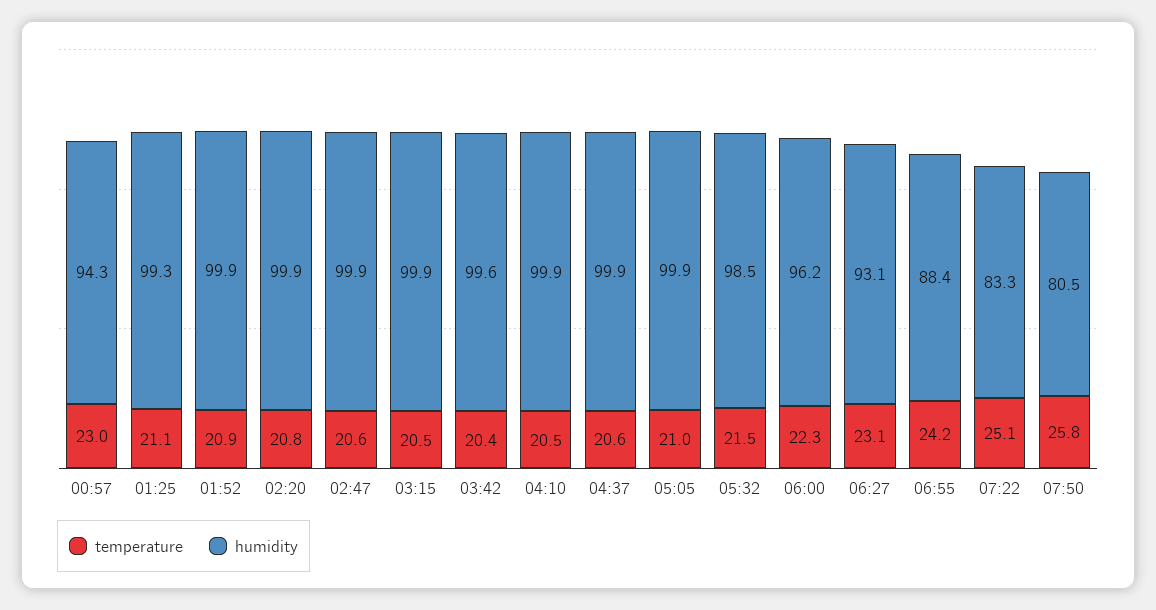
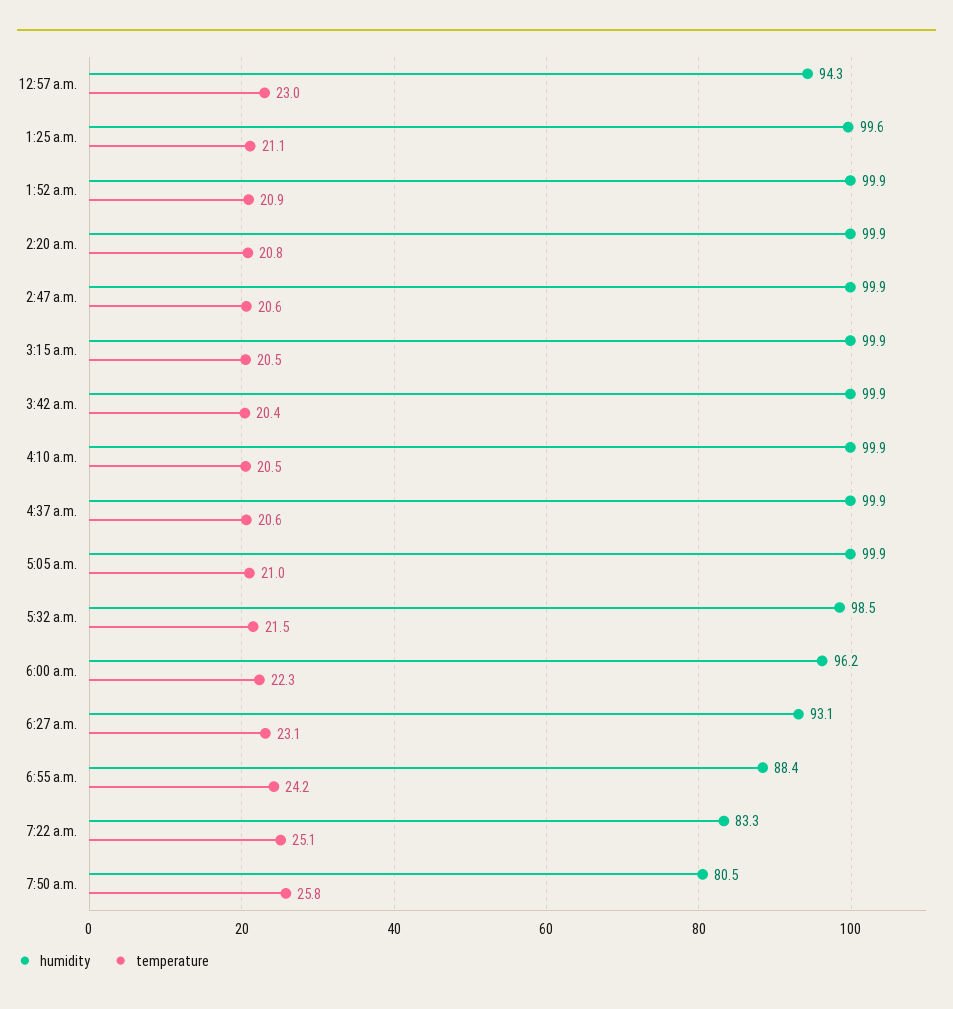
  {
    "temperature": {
      "00:57": 23,
      "01:25": 21.1,
      "01:52": 20.9,
      "02:20": 20.8,
      "02:47": 20.6,
      "03:15": 20.5,
      "03:42": 20.4,
      "04:10": 20.5,
      "04:37": 20.6,
      "05:05": 21,
      "05:32": 21.5,
      "06:00": 22.3,
      "06:27": 23.1,
      "06:55": 24.2,
      "07:22": 25.1,
      "07:50": 25.8
    },
    "humidity": {
      "00:57": 94.3,
-     "01:25": 99.3,
+     "01:25": 99.6,
      "01:52": 99.9,
      "02:20": 99.9,
      "02:47": 99.9,
      "03:15": 99.9,
-     "03:42": 99.6,
+     "03:42": 99.9,
      "04:10": 99.9,
      "04:37": 99.9,
      "05:05": 99.9,
      "05:32": 98.5,
      "06:00": 96.2,
      "06:27": 93.1,
      "06:55": 88.4,
      "07:22": 83.3,
      "07:50": 80.5
    }
  }

